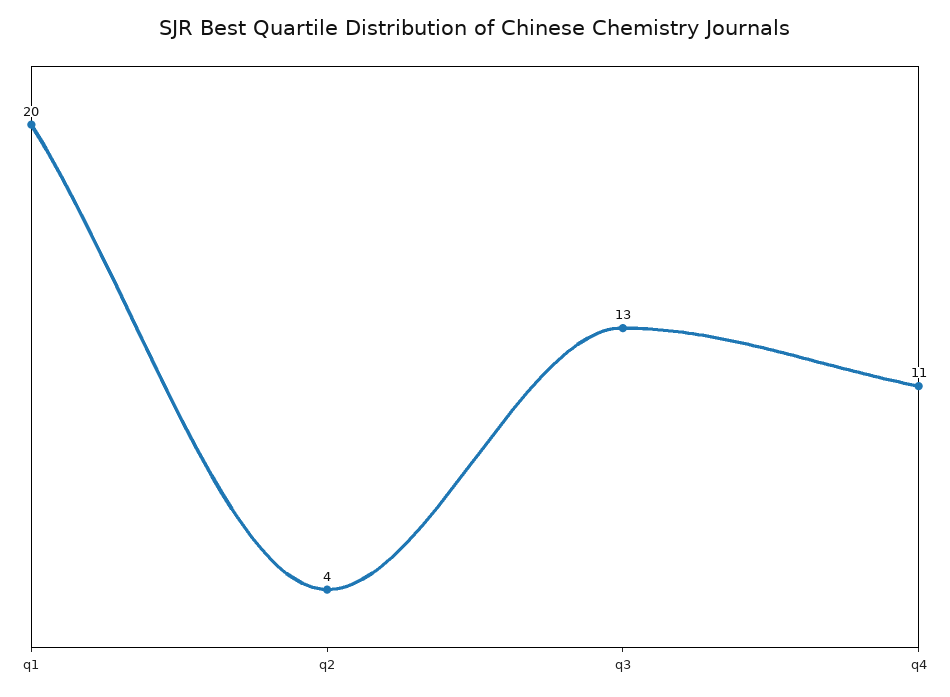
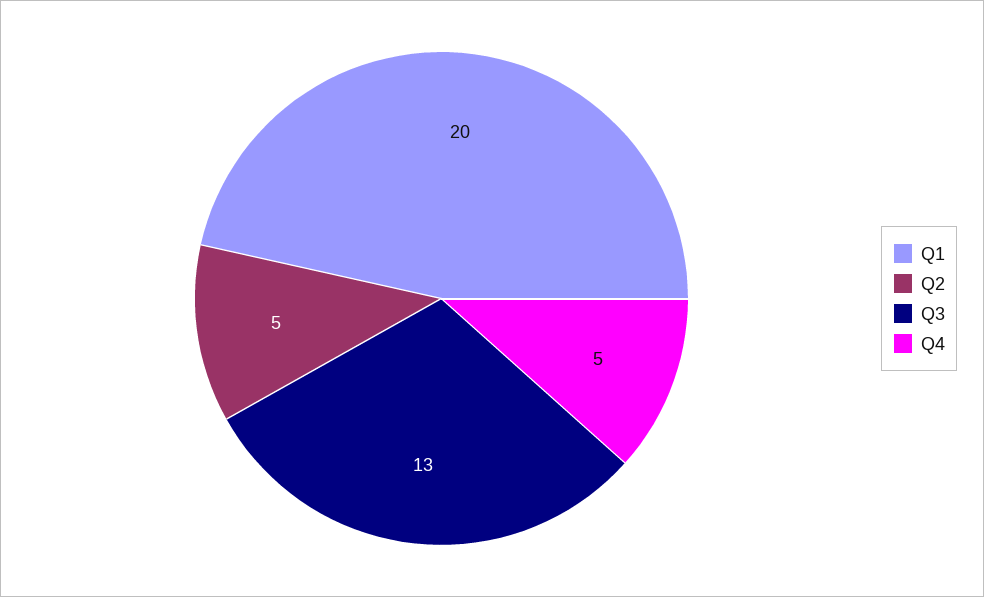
  {
    "q1": 20,
-   "q2": 4,
+   "q2": 5,
    "q3": 13,
-   "q4": 11
+   "q4": 5
  }

